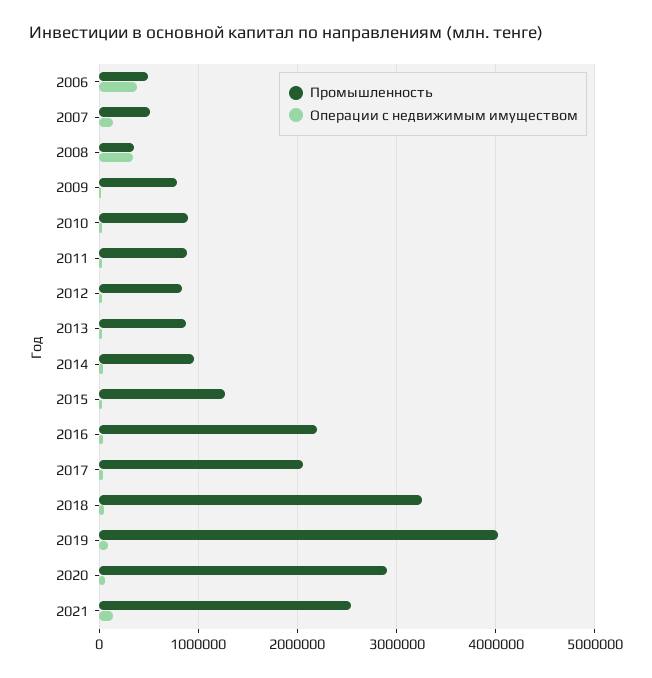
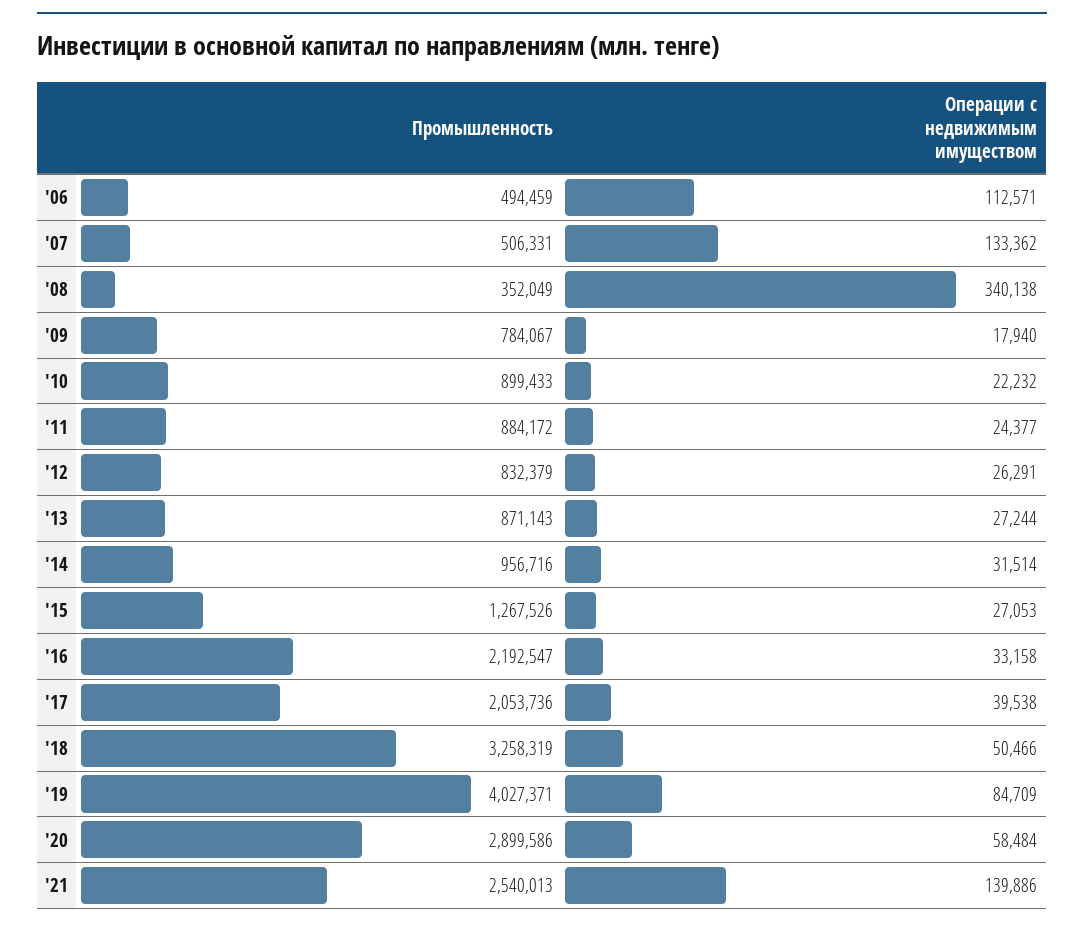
  {
    "Промышленность": {
      "2006": 494459,
      "2007": 506331,
      "2008": 352049,
      "2009": 784067,
      "2010": 899433,
      "2011": 884172,
      "2012": 832379,
      "2013": 871143,
      "2014": 956716,
      "2015": 1267526,
      "2016": 2192547,
      "2017": 2053736,
      "2018": 3258319,
      "2019": 4027371,
      "2020": 2899586,
      "2021": 2540013
    },
    "Операции с недвижимым имуществом": {
-     "2006": 400000,
+     "2006": 112571,
      "2007": 133362,
      "2008": 340138,
      "2009": 17940,
      "2010": 22232,
      "2011": 24377,
      "2012": 26291,
      "2013": 27244,
      "2014": 31514,
      "2015": 27053,
      "2016": 33158,
      "2017": 39538,
      "2018": 50466,
      "2019": 84709,
      "2020": 58484,
      "2021": 139886
    }
  }

